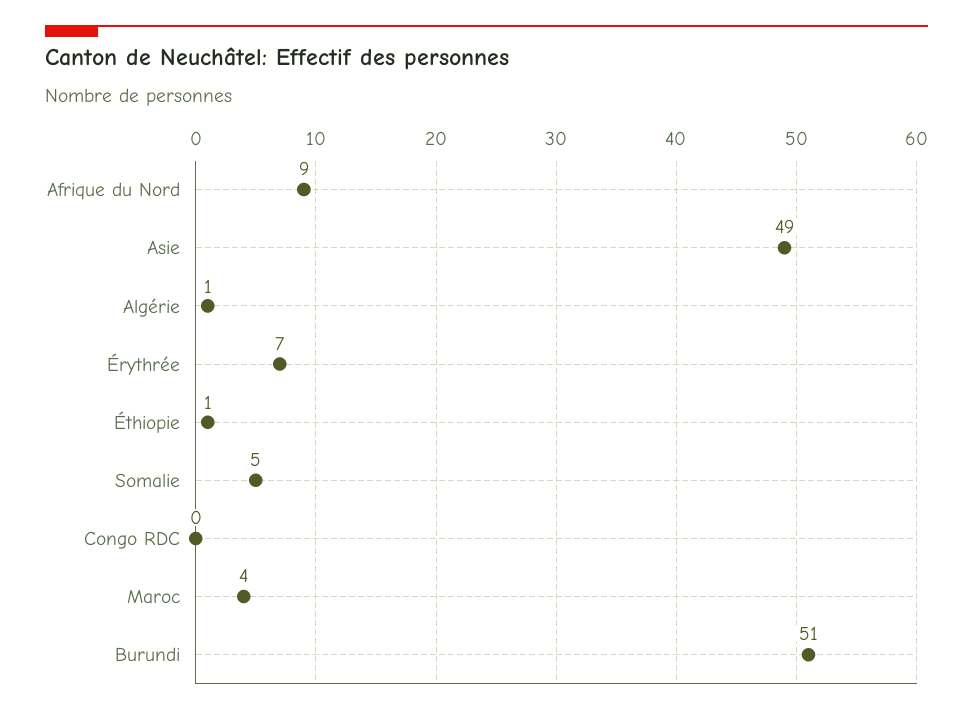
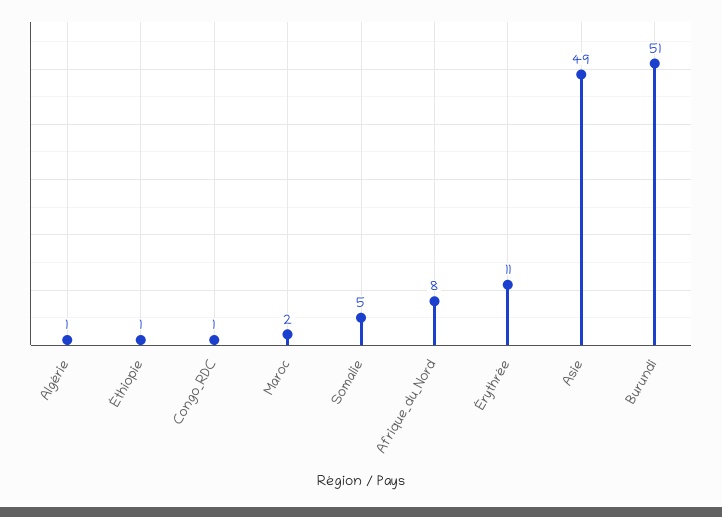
  {
-   "Afrique du Nord": 9,
+   "Afrique du Nord": 8,
    "Asie": 49,
    "Algérie": 1,
-   "Érythrée": 7,
+   "Érythrée": 11,
    "Éthiopie": 1,
    "Somalie": 5,
-   "Congo RDC": 0,
+   "Congo RDC": 1,
-   "Maroc": 4,
+   "Maroc": 2,
    "Burundi": 51
  }

